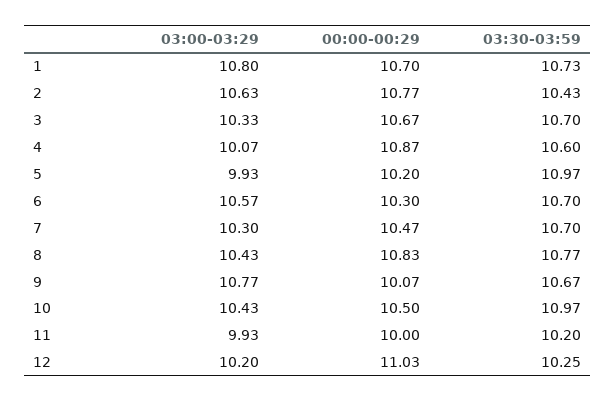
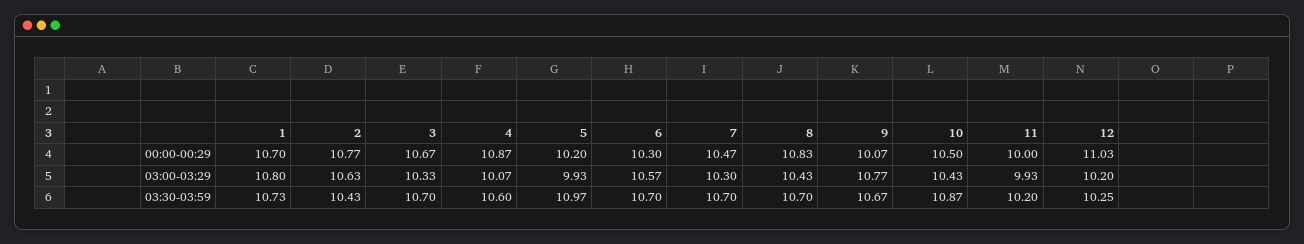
  {
    "03:00-03:29": {
      "1": 10.8,
      "2": 10.63,
      "3": 10.33,
      "4": 10.07,
      "5": 9.93,
      "6": 10.57,
      "7": 10.3,
      "8": 10.43,
      "9": 10.77,
      "10": 10.43,
      "11": 9.93,
      "12": 10.2
    },
    "00:00-00:29": {
      "1": 10.7,
      "2": 10.77,
      "3": 10.67,
      "4": 10.87,
      "5": 10.2,
      "6": 10.3,
      "7": 10.47,
      "8": 10.83,
      "9": 10.07,
      "10": 10.5,
      "11": 10,
      "12": 11.03
    },
    "03:30-03:59": {
      "1": 10.73,
      "2": 10.43,
      "3": 10.7,
      "4": 10.6,
      "5": 10.97,
      "6": 10.7,
      "7": 10.7,
-     "8": 10.77,
+     "8": 10.7,
      "9": 10.67,
-     "10": 10.97,
+     "10": 10.87,
      "11": 10.2,
      "12": 10.25
    }
  }

